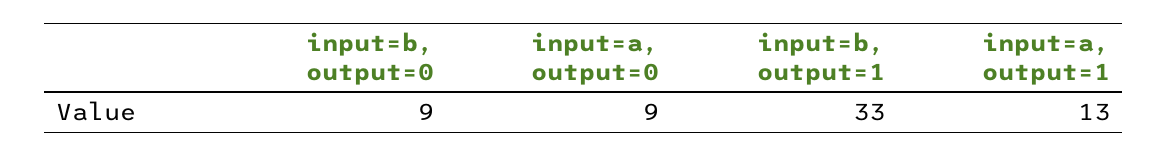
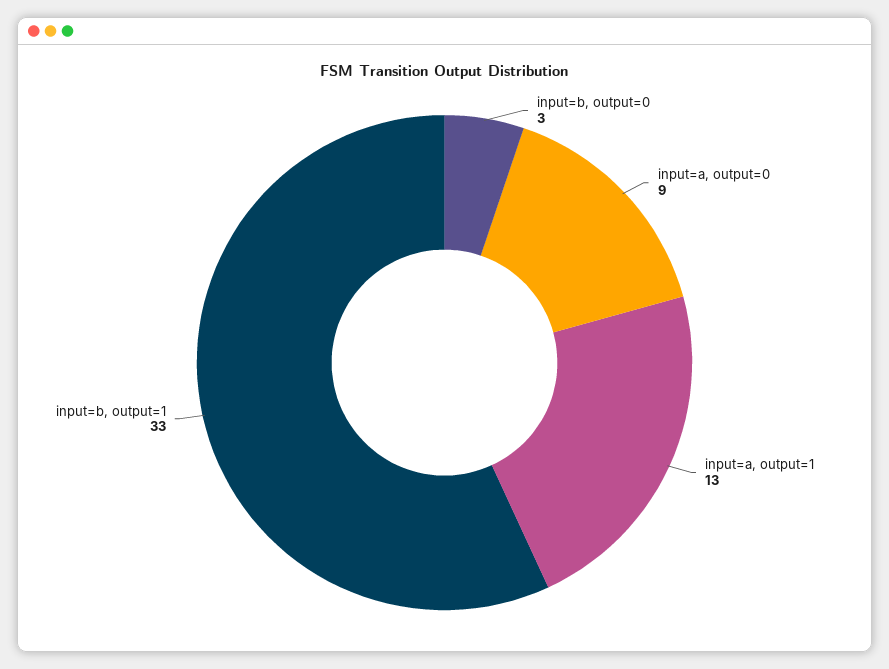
  {
-   "input=b, output=0": 9,
+   "input=b, output=0": 3,
    "input=a, output=0": 9,
    "input=b, output=1": 33,
    "input=a, output=1": 13
  }

